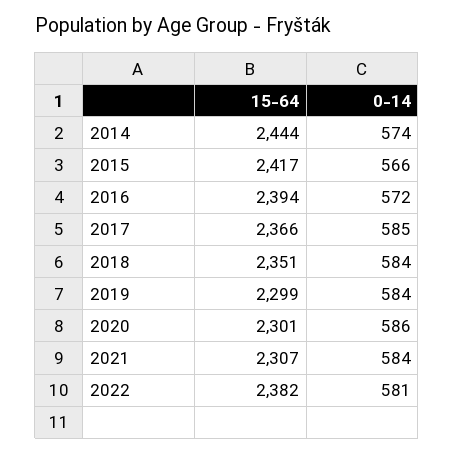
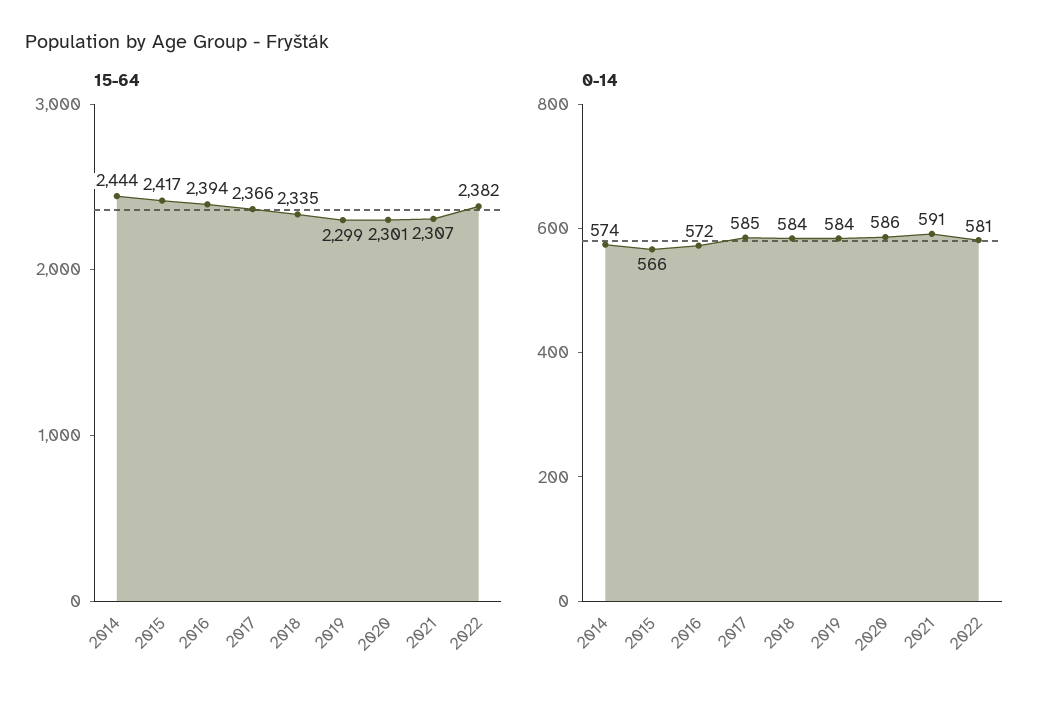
  {
    "15-64": {
      "2014": 2444,
      "2015": 2417,
      "2016": 2394,
      "2017": 2366,
-     "2018": 2351,
+     "2018": 2335,
      "2019": 2299,
      "2020": 2301,
      "2021": 2307,
      "2022": 2382
    },
    "0-14": {
      "2014": 574,
      "2015": 566,
      "2016": 572,
      "2017": 585,
      "2018": 584,
      "2019": 584,
      "2020": 586,
-     "2021": 584,
+     "2021": 591,
      "2022": 581
    }
  }

